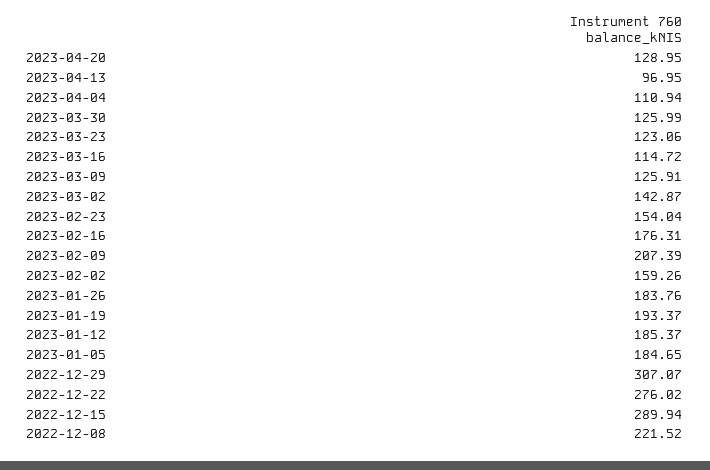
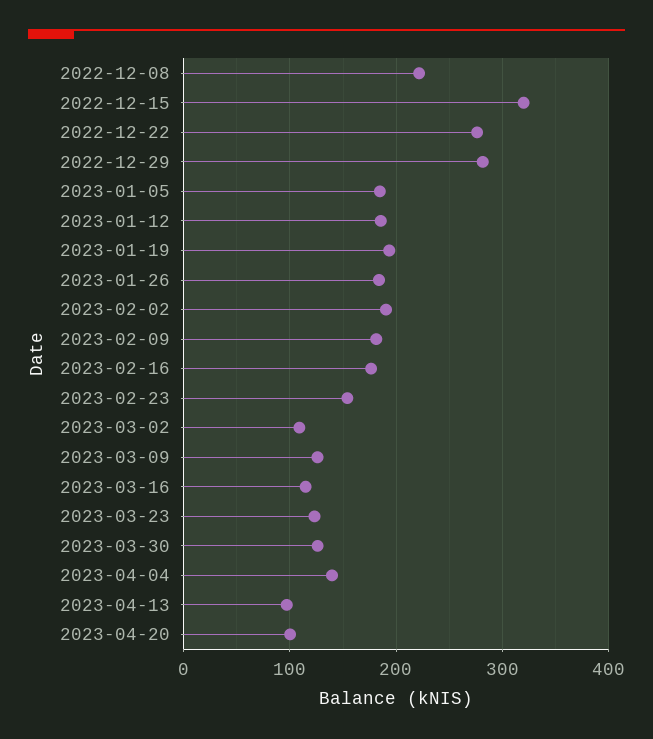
  {
-   "2023-04-20": 128.95,
+   "2023-04-20": 100,
    "2023-04-13": 96.95,
-   "2023-04-04": 110.94,
+   "2023-04-04": 140,
    "2023-03-30": 125.99,
    "2023-03-23": 123.06,
    "2023-03-16": 114.72,
    "2023-03-09": 125.91,
-   "2023-03-02": 142.87,
+   "2023-03-02": 110,
    "2023-02-23": 154.04,
    "2023-02-16": 176.31,
-   "2023-02-09": 207.39,
+   "2023-02-09": 180,
-   "2023-02-02": 159.26,
+   "2023-02-02": 190,
    "2023-01-26": 183.76,
    "2023-01-19": 193.37,
    "2023-01-12": 185.37,
    "2023-01-05": 184.65,
-   "2022-12-29": 307.07,
+   "2022-12-29": 280,
    "2022-12-22": 276.02,
-   "2022-12-15": 289.94,
+   "2022-12-15": 320,
    "2022-12-08": 221.52
  }

